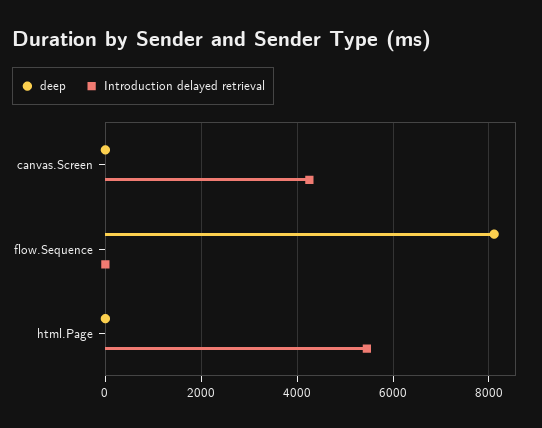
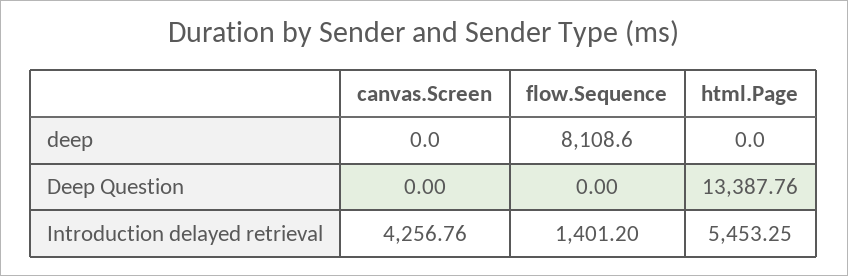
  {
    "deep": {
      "canvas.Screen": 0,
      "flow.Sequence": 8108.6,
      "html.Page": 0
    },
    "Introduction delayed retrieval": {
      "canvas.Screen": 4256.76,
-     "flow.Sequence": 0,
+     "flow.Sequence": 1401.2,
      "html.Page": 5453.25
-   }
+   },
+   "Deep Question": {
+     "canvas.Screen": 0,
+     "flow.Sequence": 0,
+     "html.Page": 13387.76
+   }
  }

